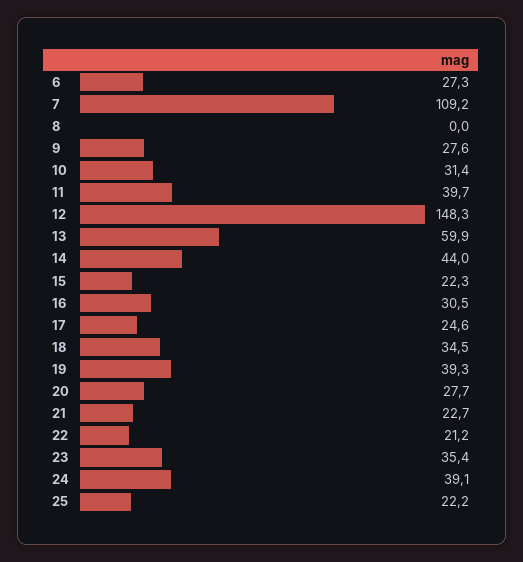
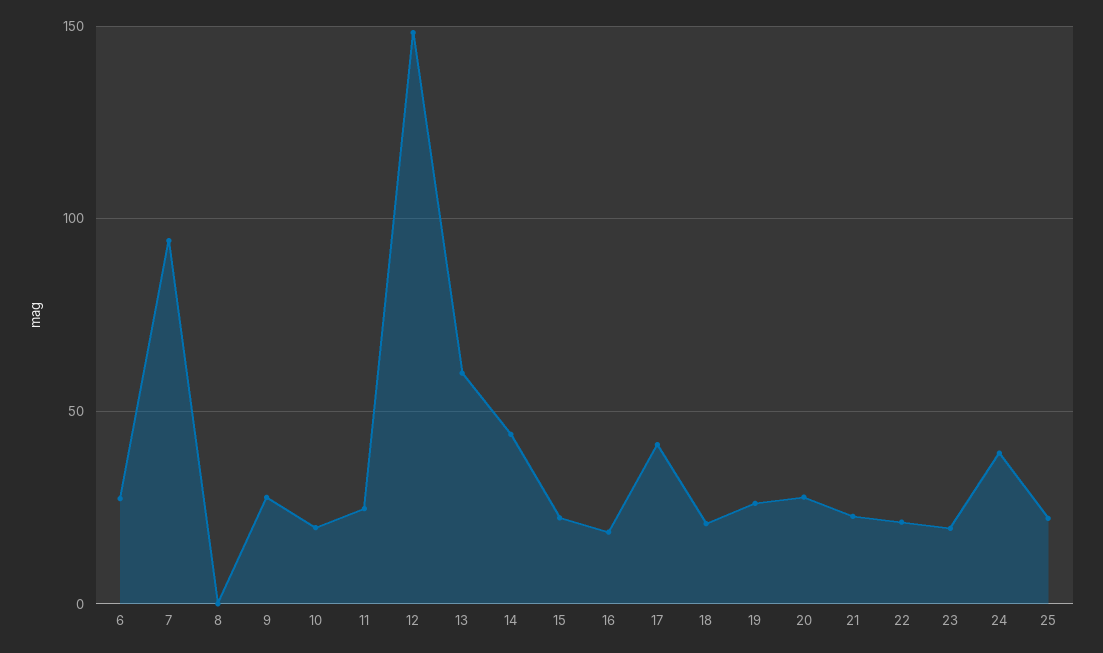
  {
    "6": 27.3,
-   "7": 109.2,
+   "7": 95,
    "8": 0,
    "9": 27.6,
-   "10": 31.4,
+   "10": 20,
-   "11": 39.7,
+   "11": 25,
    "12": 148.3,
    "13": 59.9,
    "14": 44,
    "15": 22.3,
-   "16": 30.5,
+   "16": 20,
-   "17": 24.6,
+   "17": 40,
-   "18": 34.5,
+   "18": 20,
-   "19": 39.3,
+   "19": 25,
    "20": 27.7,
    "21": 22.7,
    "22": 21.2,
-   "23": 35.4,
+   "23": 20,
    "24": 39.1,
    "25": 22.2
  }

